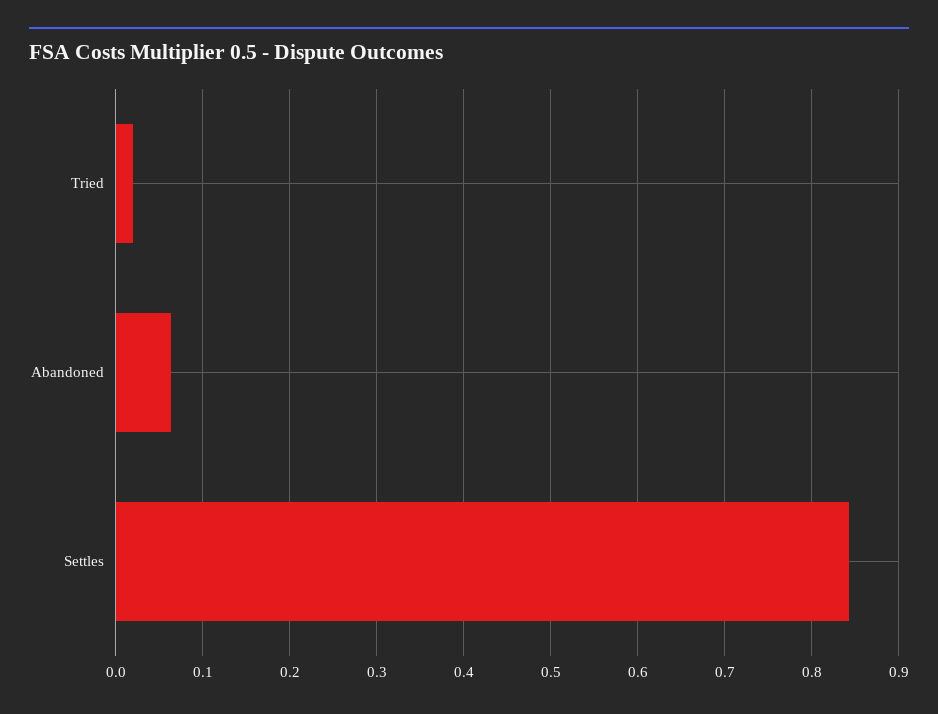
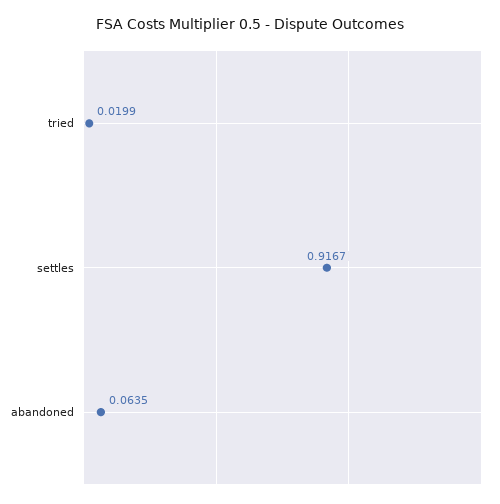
  {
    "Tried": 0.0199,
    "Abandoned": 0.0635,
-   "Settles": 0.84
+   "Settles": 0.9167
  }

